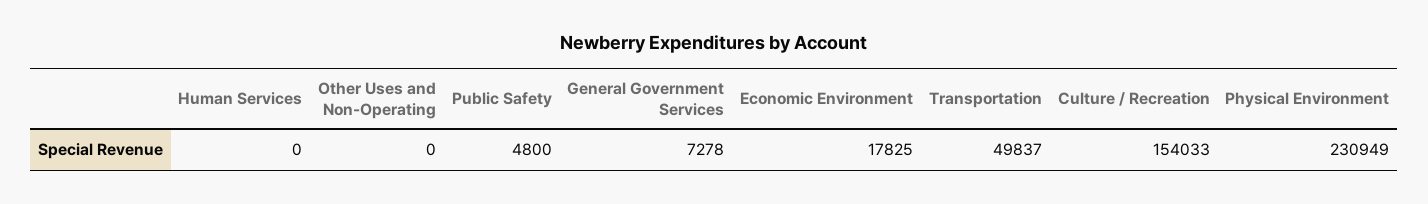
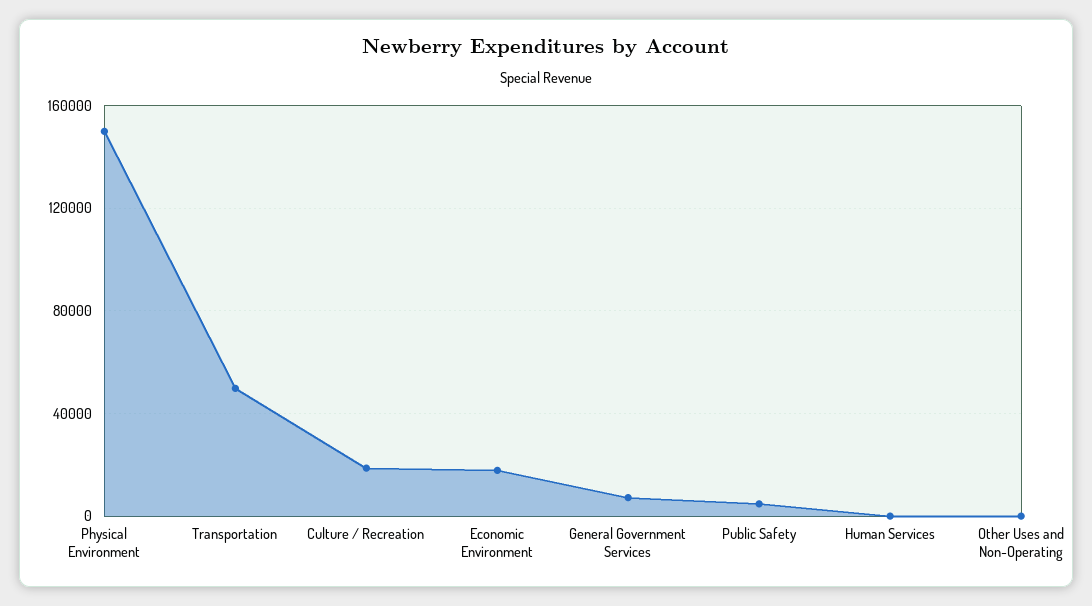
  {
    "Human Services": 0,
    "Other Uses and Non-Operating": 0,
    "Public Safety": 4800,
    "General Government Services": 7278,
    "Economic Environment": 17825,
    "Transportation": 49837,
-   "Culture / Recreation": 154033,
+   "Culture / Recreation": 20000,
-   "Physical Environment": 230949
+   "Physical Environment": 150000
  }

